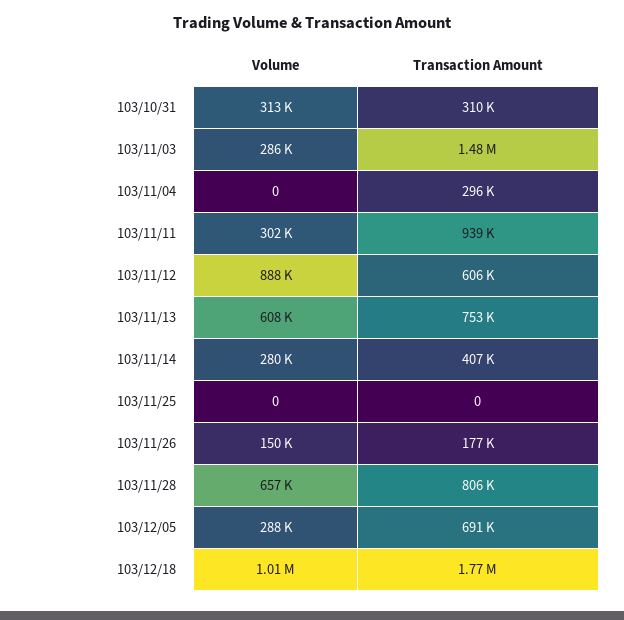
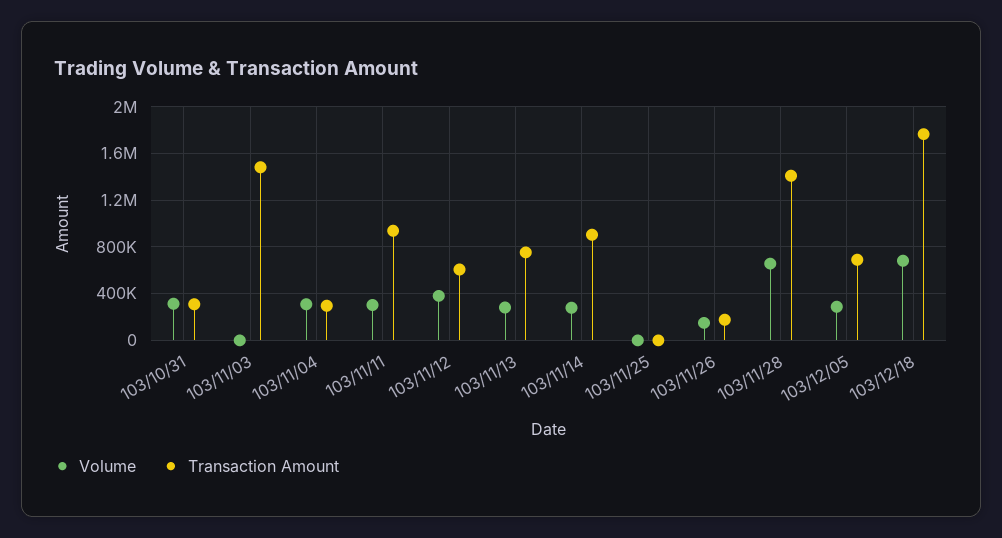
  {
    "Volume": {
      "103/10/31": 313000,
-     "103/11/03": 286000,
+     "103/11/03": 0,
-     "103/11/04": 0,
+     "103/11/04": 300000,
      "103/11/11": 302000,
-     "103/11/12": 888000,
+     "103/11/12": 400000,
-     "103/11/13": 608000,
+     "103/11/13": 300000,
      "103/11/14": 280000,
      "103/11/25": 0,
      "103/11/26": 150000,
      "103/11/28": 657000,
      "103/12/05": 288000,
-     "103/12/18": 1010000
+     "103/12/18": 700000
    },
    "Transaction Amount": {
      "103/10/31": 310000,
      "103/11/03": 1480000,
      "103/11/04": 296000,
      "103/11/11": 939000,
      "103/11/12": 606000,
      "103/11/13": 753000,
-     "103/11/14": 407000,
+     "103/11/14": 900000,
      "103/11/25": 0,
      "103/11/26": 177000,
-     "103/11/28": 806000,
+     "103/11/28": 1400000,
      "103/12/05": 691000,
      "103/12/18": 1770000
    }
  }

